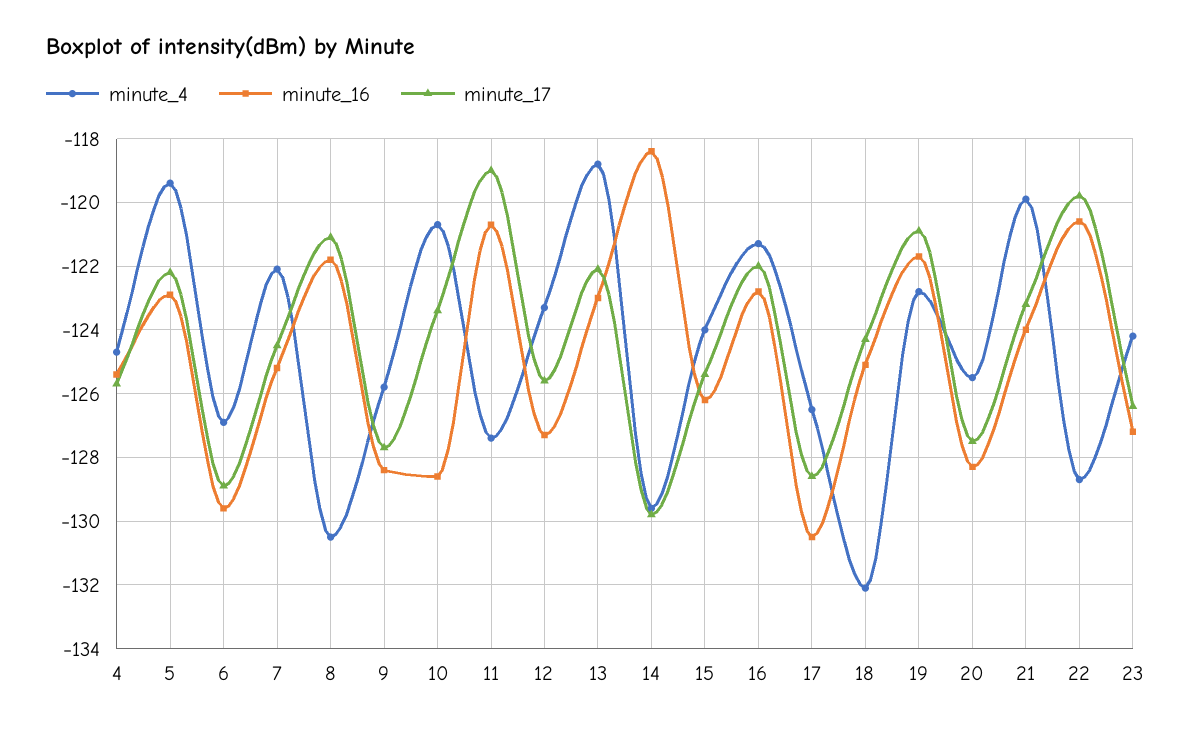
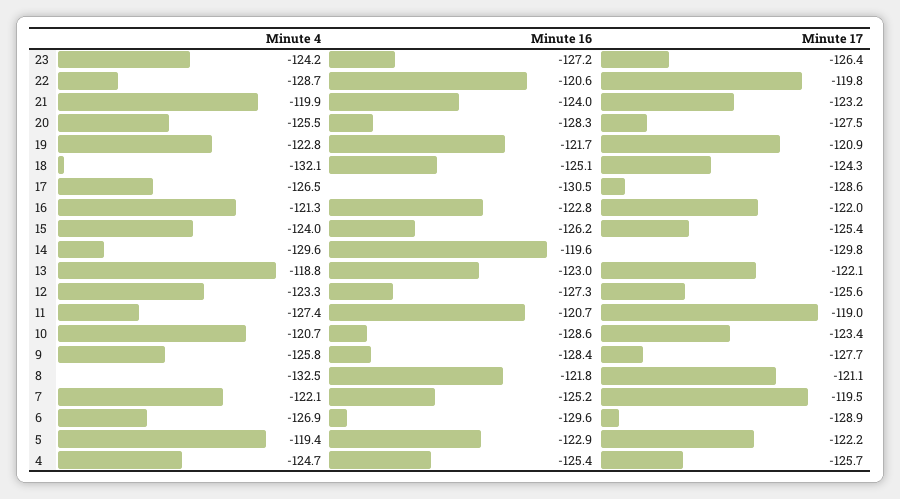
  {
    "minute_4": {
      "4": -124.7,
      "5": -119.4,
      "6": -126.9,
      "7": -122.1,
-     "8": -130.5,
+     "8": -132.5,
      "9": -125.8,
      "10": -120.7,
      "11": -127.4,
      "12": -123.3,
      "13": -118.8,
      "14": -129.6,
      "15": -124,
      "16": -121.3,
      "17": -126.5,
      "18": -132.1,
      "19": -122.8,
      "20": -125.5,
      "21": -119.9,
      "22": -128.7,
      "23": -124.2
    },
    "minute_16": {
      "4": -125.4,
      "5": -122.9,
      "6": -129.6,
      "7": -125.2,
      "8": -121.8,
      "9": -128.4,
      "10": -128.6,
      "11": -120.7,
      "12": -127.3,
      "13": -123,
-     "14": -118.5,
+     "14": -119.6,
      "15": -126.2,
      "16": -122.8,
      "17": -130.5,
      "18": -125.1,
      "19": -121.7,
      "20": -128.3,
      "21": -124,
      "22": -120.6,
      "23": -127.2
    },
    "minute_17": {
      "4": -125.7,
      "5": -122.2,
      "6": -128.9,
-     "7": -124.5,
+     "7": -119.5,
      "8": -121.1,
      "9": -127.7,
      "10": -123.4,
      "11": -119,
      "12": -125.6,
      "13": -122.1,
      "14": -129.8,
      "15": -125.4,
      "16": -122,
      "17": -128.6,
      "18": -124.3,
      "19": -120.9,
      "20": -127.5,
      "21": -123.2,
      "22": -119.8,
      "23": -126.4
    }
  }

